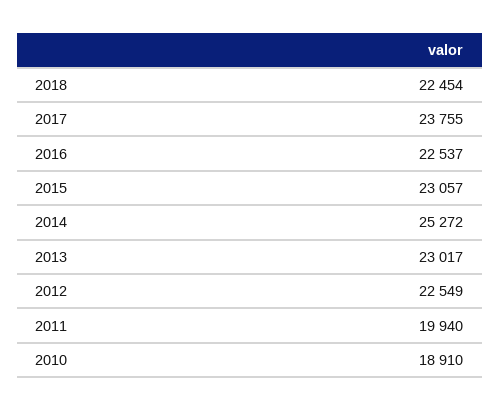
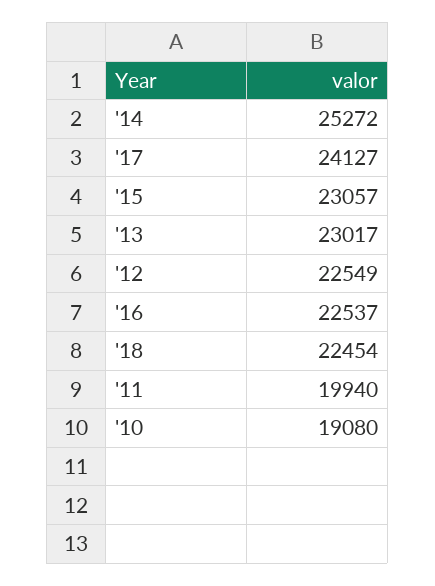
  {
    "2018": 22454,
-   "2017": 23755,
+   "2017": 24127,
    "2016": 22537,
    "2015": 23057,
    "2014": 25272,
    "2013": 23017,
    "2012": 22549,
    "2011": 19940,
-   "2010": 18910
+   "2010": 19080
  }

